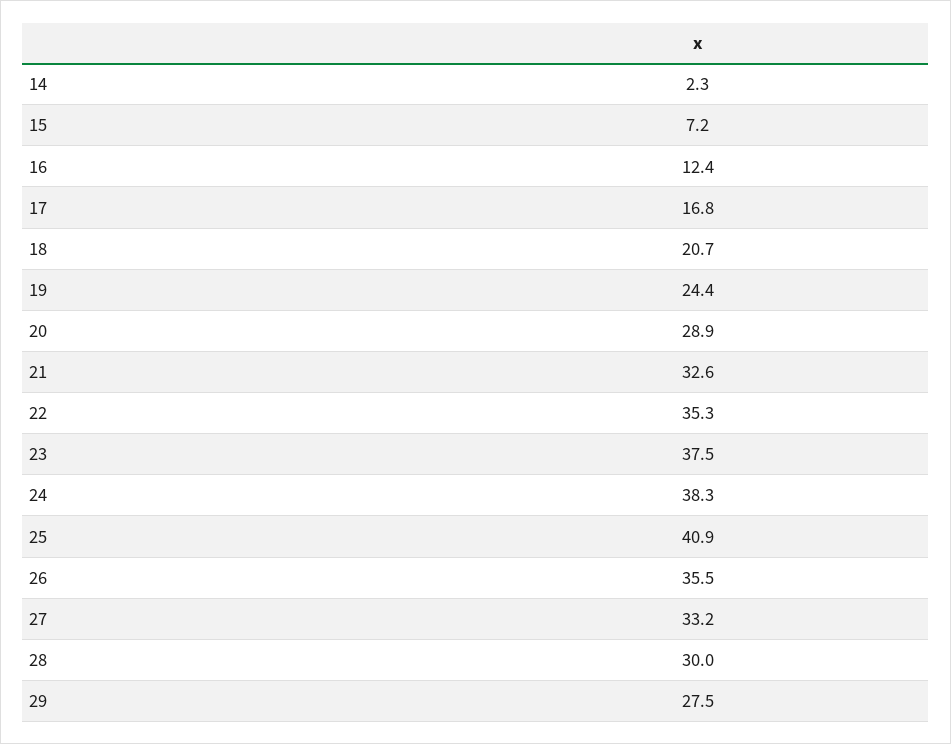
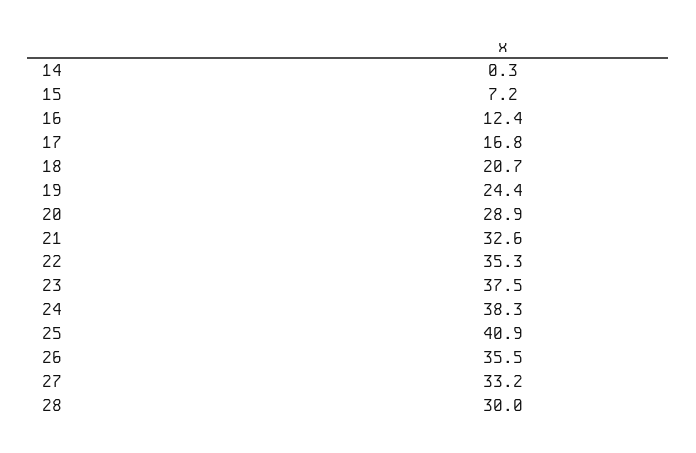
  {
-   "14": 2.3,
+   "14": 0.3,
    "15": 7.2,
    "16": 12.4,
    "17": 16.8,
    "18": 20.7,
    "19": 24.4,
    "20": 28.9,
    "21": 32.6,
    "22": 35.3,
    "23": 37.5,
    "24": 38.3,
    "25": 40.9,
    "26": 35.5,
    "27": 33.2,
-   "28": 30,
+   "28": 30
-   "29": 27.5
  }

